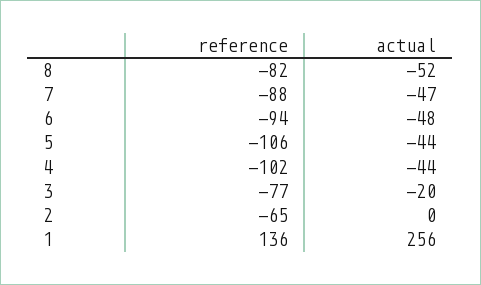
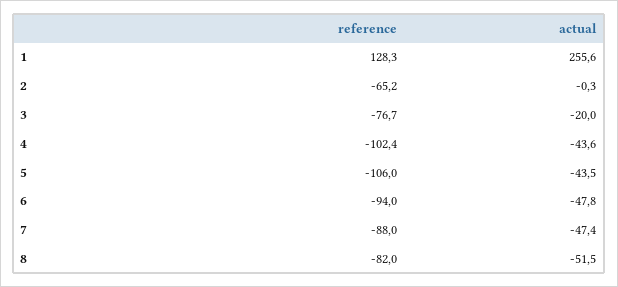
  {
    "reference": {
      "8": -82,
      "7": -88,
      "6": -94,
      "5": -106,
      "4": -102.4,
      "3": -76.7,
      "2": -65.2,
-     "1": 136
+     "1": 128.3
    },
    "actual": {
      "8": -51.5,
      "7": -47.4,
      "6": -47.8,
      "5": -43.5,
      "4": -43.6,
      "3": -20,
      "2": -0.3,
      "1": 255.6
    }
  }

